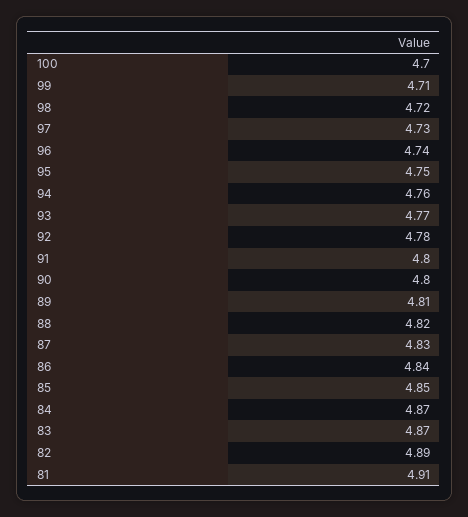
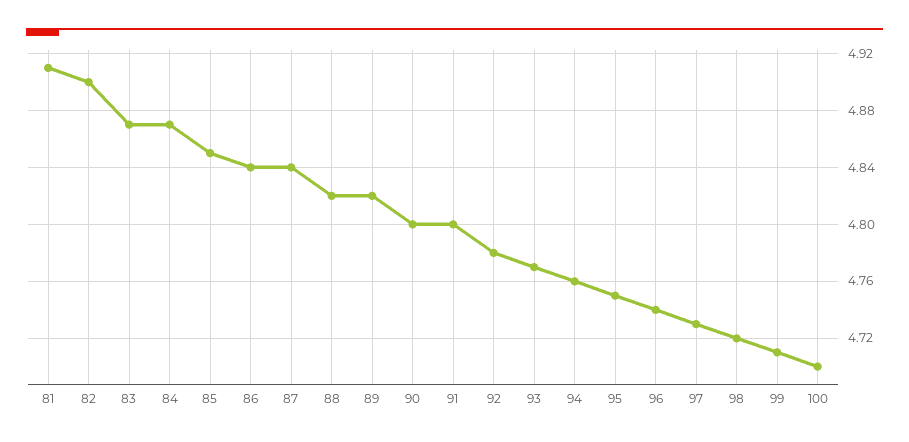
  {
    "100": 4.7,
    "99": 4.71,
    "98": 4.72,
    "97": 4.73,
    "96": 4.74,
    "95": 4.75,
    "94": 4.76,
    "93": 4.77,
    "92": 4.78,
    "91": 4.8,
    "90": 4.8,
-   "89": 4.81,
+   "89": 4.82,
    "88": 4.82,
-   "87": 4.83,
+   "87": 4.84,
    "86": 4.84,
    "85": 4.85,
    "84": 4.87,
    "83": 4.87,
-   "82": 4.89,
+   "82": 4.9,
    "81": 4.91
  }

